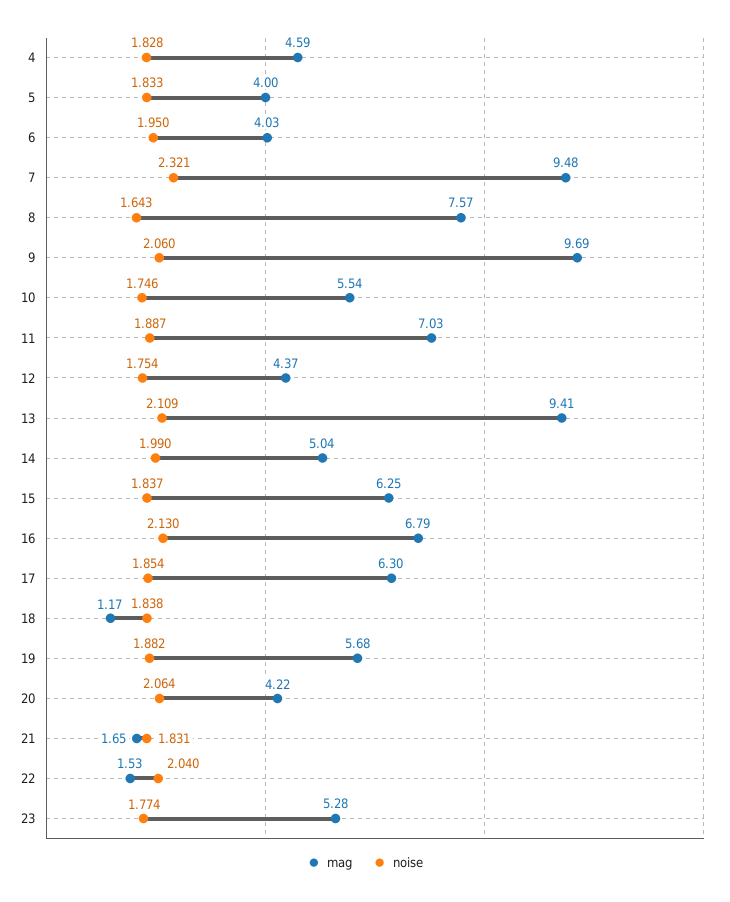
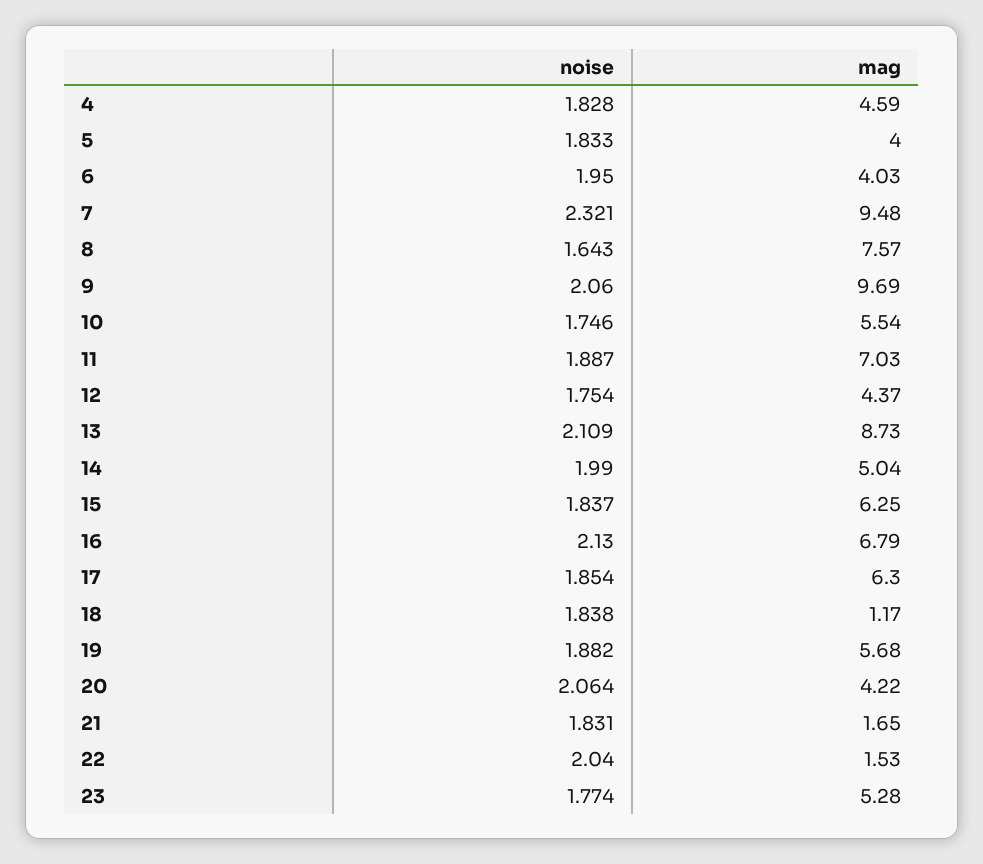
  {
    "mag": {
      "4": 4.59,
      "5": 4,
      "6": 4.03,
      "7": 9.48,
      "8": 7.57,
      "9": 9.69,
      "10": 5.54,
      "11": 7.03,
      "12": 4.37,
-     "13": 9.41,
+     "13": 8.73,
      "14": 5.04,
      "15": 6.25,
      "16": 6.79,
      "17": 6.3,
      "18": 1.17,
      "19": 5.68,
      "20": 4.22,
      "21": 1.65,
      "22": 1.53,
      "23": 5.28
    },
    "noise": {
      "4": 1.828,
      "5": 1.833,
      "6": 1.95,
      "7": 2.321,
      "8": 1.643,
      "9": 2.06,
      "10": 1.746,
      "11": 1.887,
      "12": 1.754,
      "13": 2.109,
      "14": 1.99,
      "15": 1.837,
      "16": 2.13,
      "17": 1.854,
      "18": 1.838,
      "19": 1.882,
      "20": 2.064,
      "21": 1.831,
      "22": 2.04,
      "23": 1.774
    }
  }

